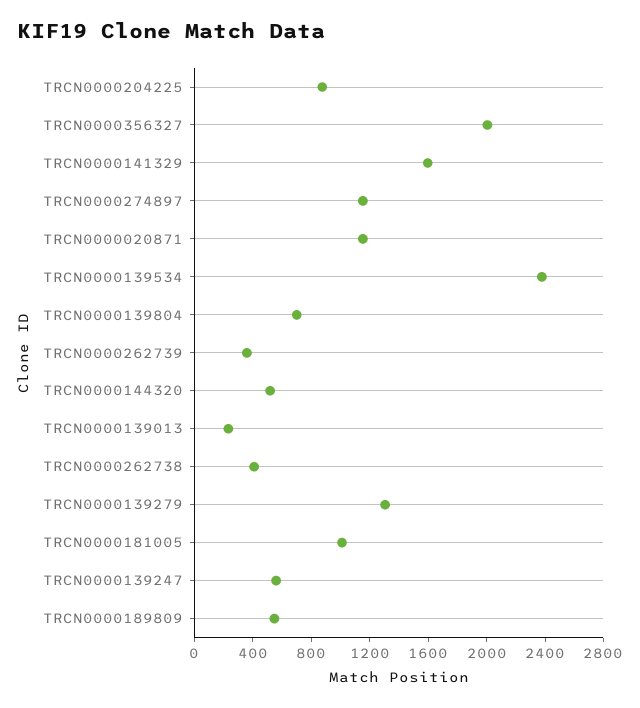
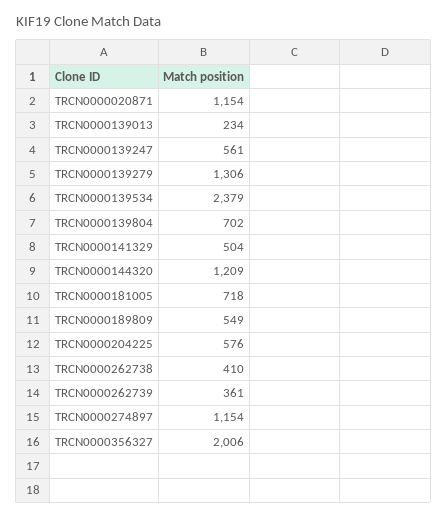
  {
-   "TRCN0000204225": 900,
+   "TRCN0000204225": 576,
    "TRCN0000356327": 2006,
-   "TRCN0000141329": 1600,
+   "TRCN0000141329": 504,
    "TRCN0000274897": 1154,
    "TRCN0000020871": 1154,
    "TRCN0000139534": 2379,
    "TRCN0000139804": 702,
    "TRCN0000262739": 361,
-   "TRCN0000144320": 500,
+   "TRCN0000144320": 1209,
    "TRCN0000139013": 234,
    "TRCN0000262738": 410,
    "TRCN0000139279": 1306,
-   "TRCN0000181005": 1000,
+   "TRCN0000181005": 718,
    "TRCN0000139247": 561,
    "TRCN0000189809": 549
  }

